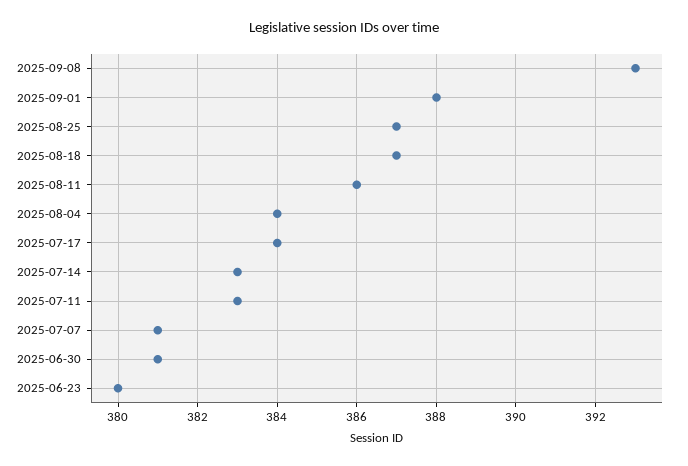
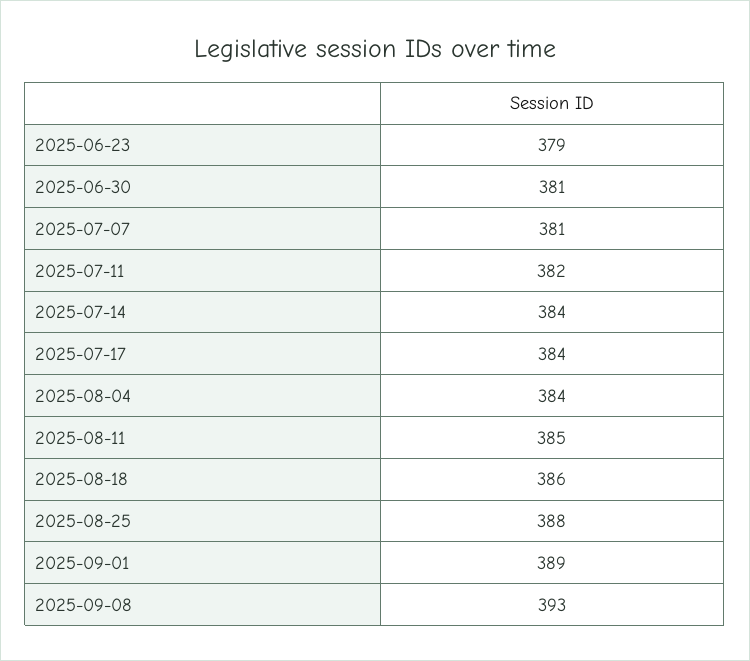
  {
    "2025-09-08": 393,
-   "2025-09-01": 388,
+   "2025-09-01": 389,
-   "2025-08-25": 387,
+   "2025-08-25": 388,
-   "2025-08-18": 387,
+   "2025-08-18": 386,
-   "2025-08-11": 386,
+   "2025-08-11": 385,
    "2025-08-04": 384,
    "2025-07-17": 384,
-   "2025-07-14": 383,
+   "2025-07-14": 384,
-   "2025-07-11": 383,
+   "2025-07-11": 382,
    "2025-07-07": 381,
    "2025-06-30": 381,
-   "2025-06-23": 380
+   "2025-06-23": 379
  }

